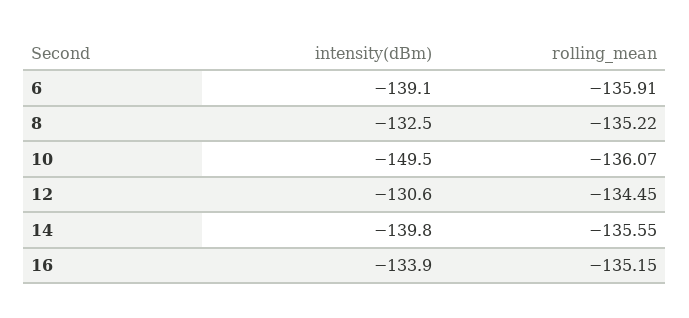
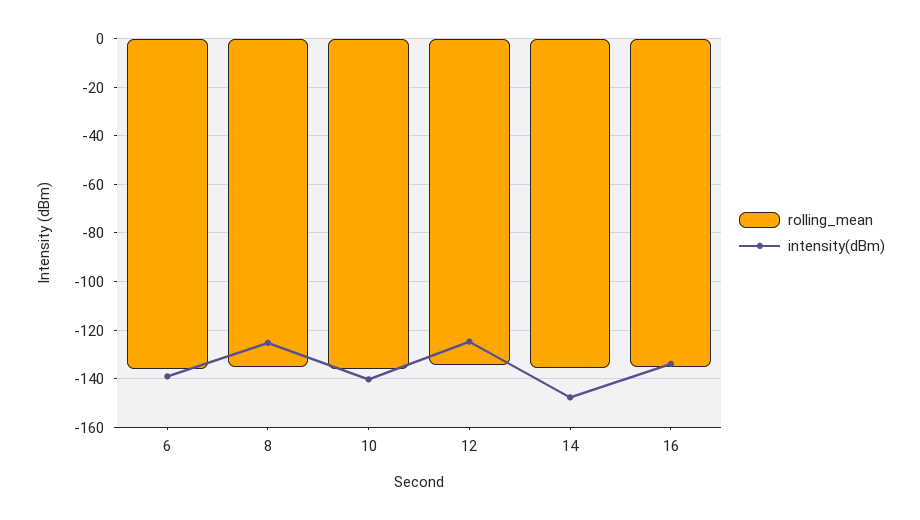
  {
    "intensity(dBm)": {
      "6": -139.1,
-     "8": -132.5,
+     "8": -125,
-     "10": -149.5,
+     "10": -140,
-     "12": -130.6,
+     "12": -125,
-     "14": -139.8,
+     "14": -147.5,
      "16": -133.9
    },
    "rolling_mean": {
      "6": -135.91,
      "8": -135.22,
      "10": -136.07,
      "12": -134.45,
      "14": -135.55,
      "16": -135.15
    }
  }

